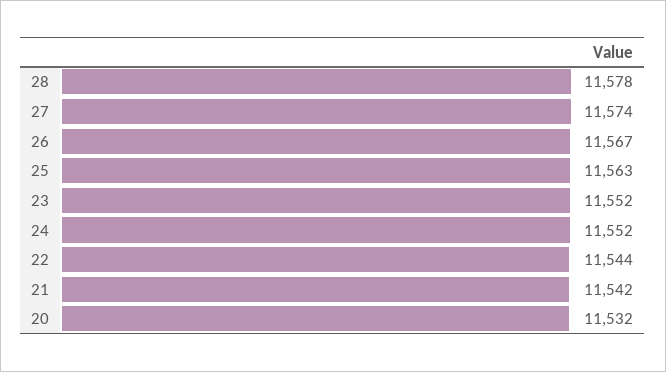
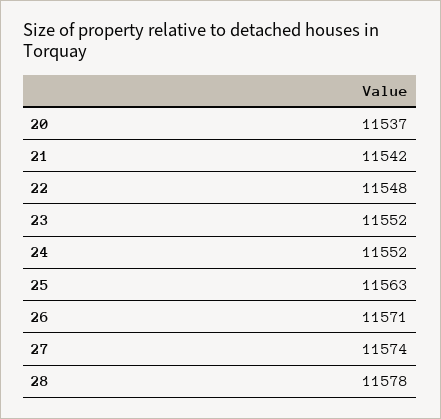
  {
    "28": 11578,
    "27": 11574,
-   "26": 11567,
+   "26": 11571,
    "25": 11563,
    "23": 11552,
    "24": 11552,
-   "22": 11544,
+   "22": 11548,
    "21": 11542,
-   "20": 11532
+   "20": 11537
  }

